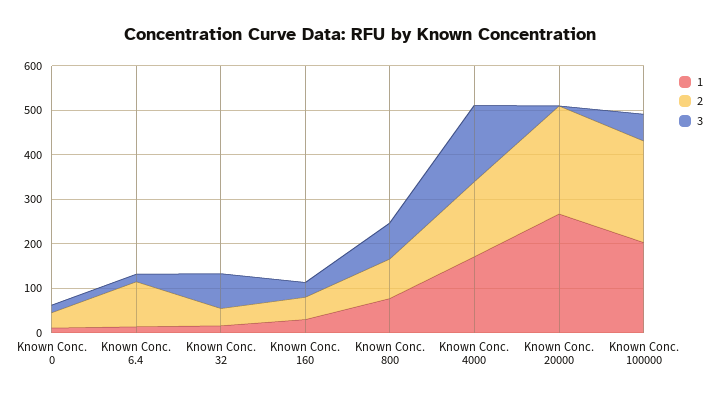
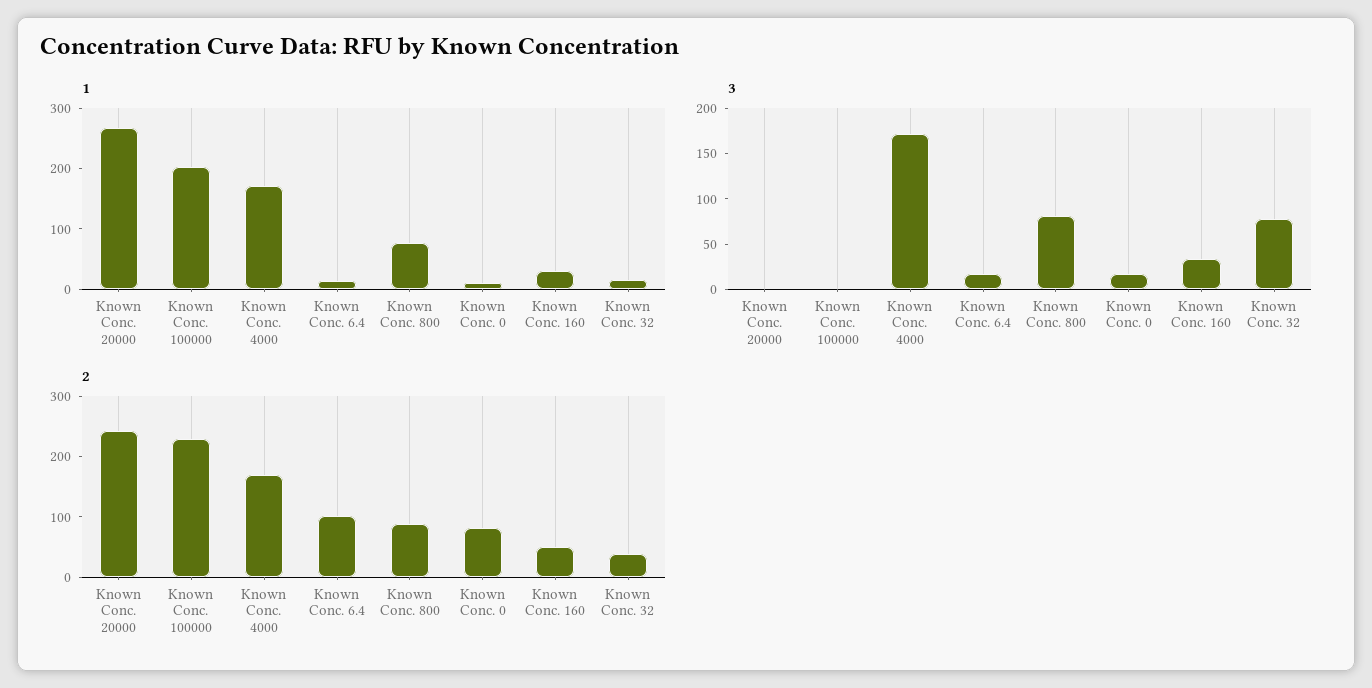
  {
    "1": {
      "Known Conc. 0": 20,
      "Known Conc. 6.4": 20,
      "Known Conc. 32": 20,
      "Known Conc. 160": 40,
      "Known Conc. 800": 80,
      "Known Conc. 4000": 180,
      "Known Conc. 20000": 260,
      "Known Conc. 100000": 200
    },
    "2": {
-     "Known Conc. 0": 40,
+     "Known Conc. 0": 80,
      "Known Conc. 6.4": 100,
      "Known Conc. 32": 40,
      "Known Conc. 160": 40,
      "Known Conc. 800": 80,
      "Known Conc. 4000": 160,
      "Known Conc. 20000": 240,
      "Known Conc. 100000": 220
    },
    "3": {
      "Known Conc. 0": 20,
      "Known Conc. 6.4": 20,
      "Known Conc. 32": 80,
      "Known Conc. 160": 30,
      "Known Conc. 800": 80,
      "Known Conc. 4000": 170,
      "Known Conc. 20000": 0,
-     "Known Conc. 100000": 60
+     "Known Conc. 100000": 0
    }
  }

